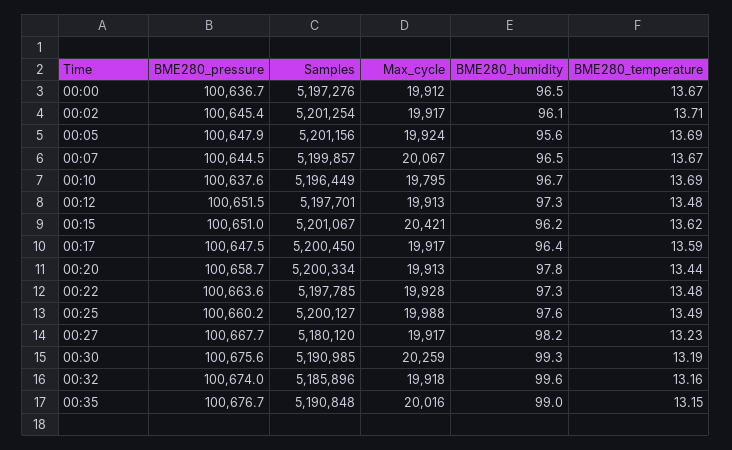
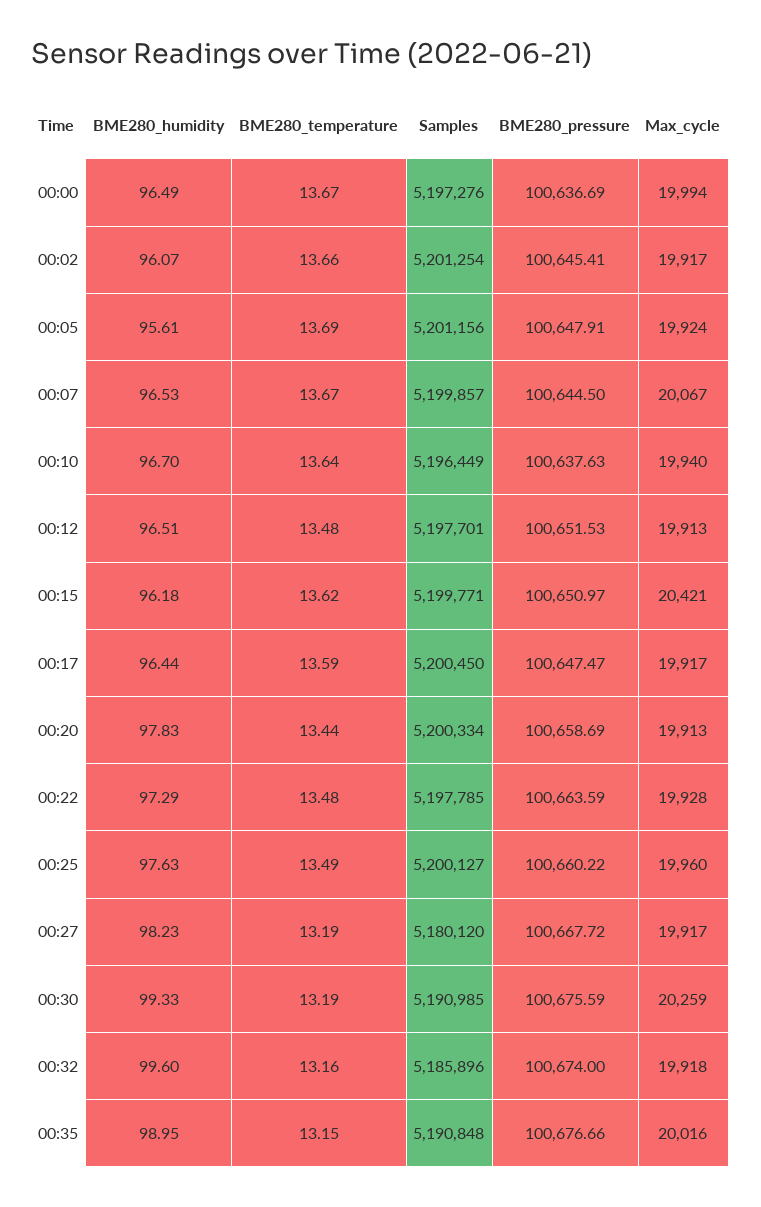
  {
    "BME280_pressure": {
      "00:00": 100636.69,
      "00:02": 100645.41,
      "00:05": 100647.91,
      "00:07": 100644.5,
      "00:10": 100637.63,
      "00:12": 100651.53,
      "00:15": 100650.97,
      "00:17": 100647.47,
      "00:20": 100658.69,
      "00:22": 100663.59,
      "00:25": 100660.22,
      "00:27": 100667.72,
      "00:30": 100675.59,
      "00:32": 100674,
      "00:35": 100676.66
    },
    "Samples": {
      "00:00": 5197276,
      "00:02": 5201254,
      "00:05": 5201156,
      "00:07": 5199857,
      "00:10": 5196449,
      "00:12": 5197701,
-     "00:15": 5201067,
+     "00:15": 5199771,
      "00:17": 5200450,
      "00:20": 5200334,
      "00:22": 5197785,
      "00:25": 5200127,
      "00:27": 5180120,
      "00:30": 5190985,
      "00:32": 5185896,
      "00:35": 5190848
    },
    "Max_cycle": {
-     "00:00": 19912,
+     "00:00": 19994,
      "00:02": 19917,
      "00:05": 19924,
      "00:07": 20067,
-     "00:10": 19795,
+     "00:10": 19940,
      "00:12": 19913,
      "00:15": 20421,
      "00:17": 19917,
      "00:20": 19913,
      "00:22": 19928,
-     "00:25": 19988,
+     "00:25": 19960,
      "00:27": 19917,
      "00:30": 20259,
      "00:32": 19918,
      "00:35": 20016
    },
    "BME280_humidity": {
      "00:00": 96.49,
      "00:02": 96.07,
      "00:05": 95.61,
      "00:07": 96.53,
      "00:10": 96.7,
-     "00:12": 97.3,
+     "00:12": 96.51,
      "00:15": 96.18,
      "00:17": 96.44,
      "00:20": 97.83,
      "00:22": 97.29,
      "00:25": 97.63,
      "00:27": 98.23,
      "00:30": 99.33,
      "00:32": 99.6,
      "00:35": 98.95
    },
    "BME280_temperature": {
      "00:00": 13.67,
-     "00:02": 13.71,
+     "00:02": 13.66,
      "00:05": 13.69,
      "00:07": 13.67,
-     "00:10": 13.69,
+     "00:10": 13.64,
      "00:12": 13.48,
      "00:15": 13.62,
      "00:17": 13.59,
      "00:20": 13.44,
      "00:22": 13.48,
      "00:25": 13.49,
-     "00:27": 13.23,
+     "00:27": 13.19,
      "00:30": 13.19,
      "00:32": 13.16,
      "00:35": 13.15
    }
  }

